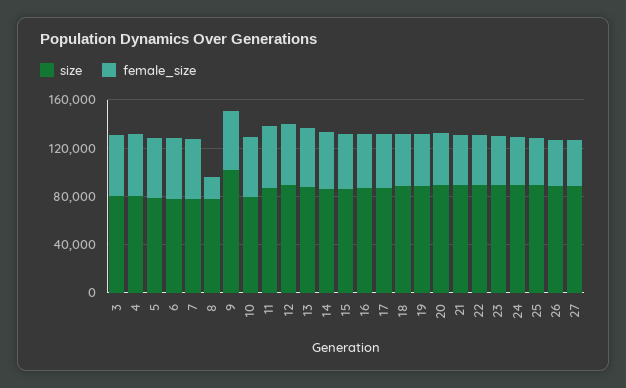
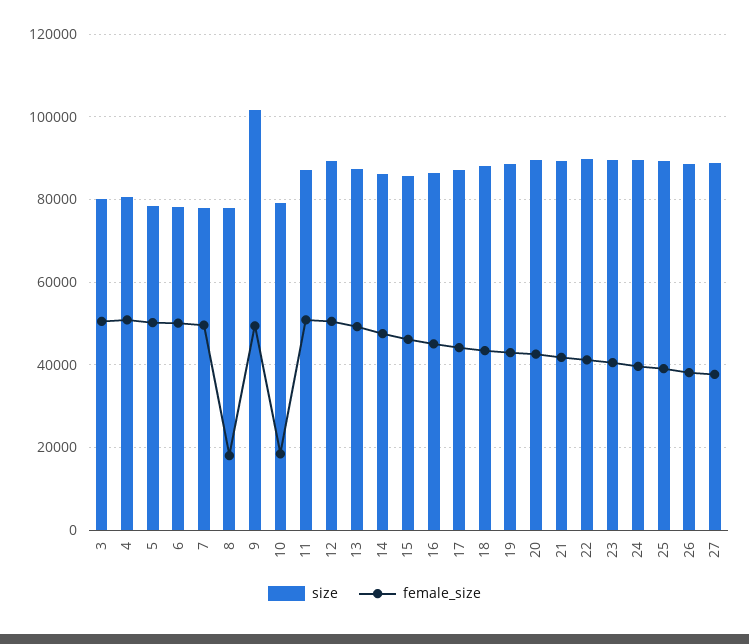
  {
    "size": {
      "3": 80000,
      "4": 80000,
      "5": 78000,
      "6": 78000,
      "7": 78000,
      "8": 78000,
      "9": 102000,
      "10": 80000,
      "11": 88000,
      "12": 90000,
      "13": 88000,
      "14": 86000,
      "15": 86000,
      "16": 86000,
      "17": 88000,
      "18": 88000,
      "19": 88000,
      "20": 90000,
      "21": 90000,
      "22": 90000,
      "23": 90000,
      "24": 90000,
      "25": 90000,
      "26": 88000,
      "27": 88000
    },
    "female_size": {
      "3": 50000,
      "4": 50000,
      "5": 50000,
      "6": 50000,
      "7": 50000,
      "8": 18000,
      "9": 50000,
-     "10": 50000,
+     "10": 18000,
      "11": 50000,
      "12": 50000,
      "13": 50000,
      "14": 48000,
      "15": 46000,
      "16": 46000,
      "17": 44000,
      "18": 44000,
      "19": 42000,
      "20": 42000,
      "21": 42000,
      "22": 42000,
      "23": 40000,
      "24": 40000,
      "25": 40000,
      "26": 38000,
      "27": 38000
    }
  }

